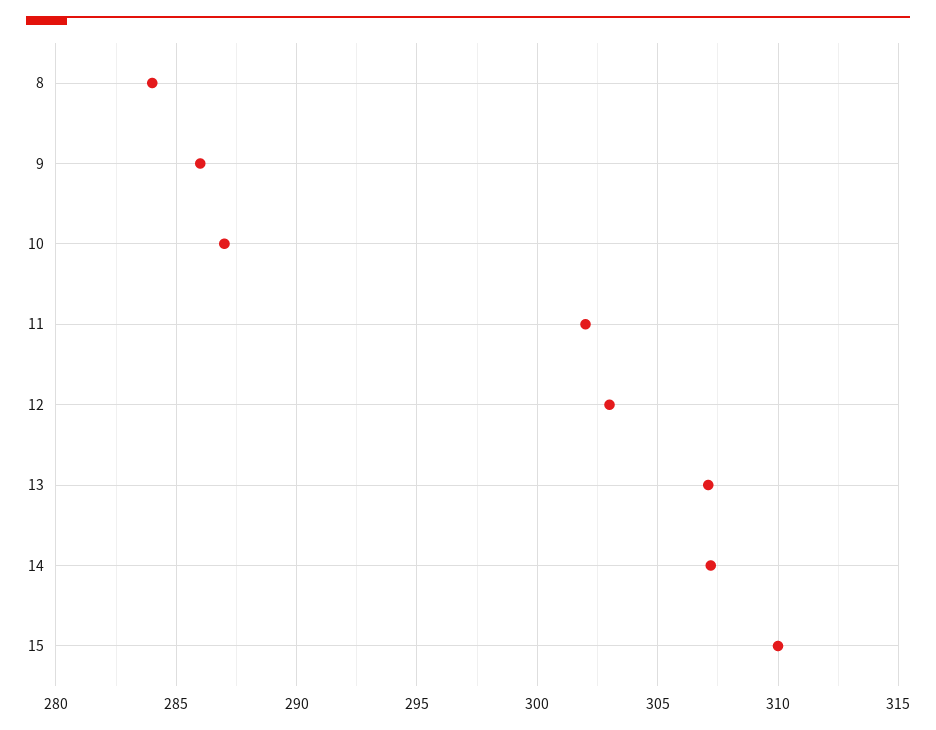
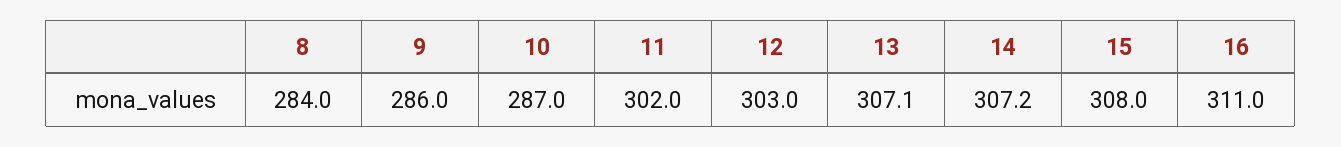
  {
    "8": 284,
    "9": 286,
    "10": 287,
    "11": 302,
    "12": 303,
    "13": 307.1,
    "14": 307.2,
-   "15": 310
+   "15": 308,
+   "16": 311
  }

